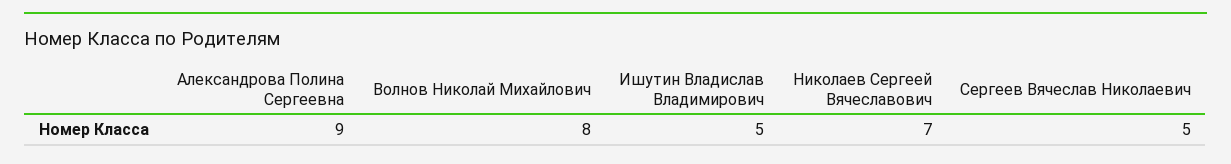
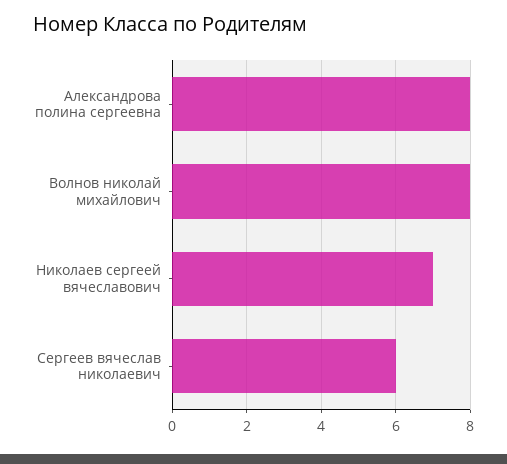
  {
-   "Александрова Полина Сергеевна": 9,
+   "Александрова Полина Сергеевна": 8,
    "Волнов Николай Михайлович": 8,
-   "Ишутин Владислав Владимирович": 5,
    "Николаев Сергеей Вячеславович": 7,
-   "Сергеев Вячеслав Николаевич": 5
+   "Сергеев Вячеслав Николаевич": 6
  }

